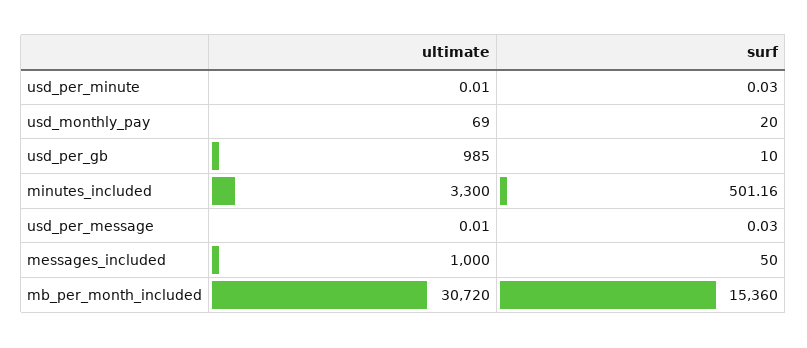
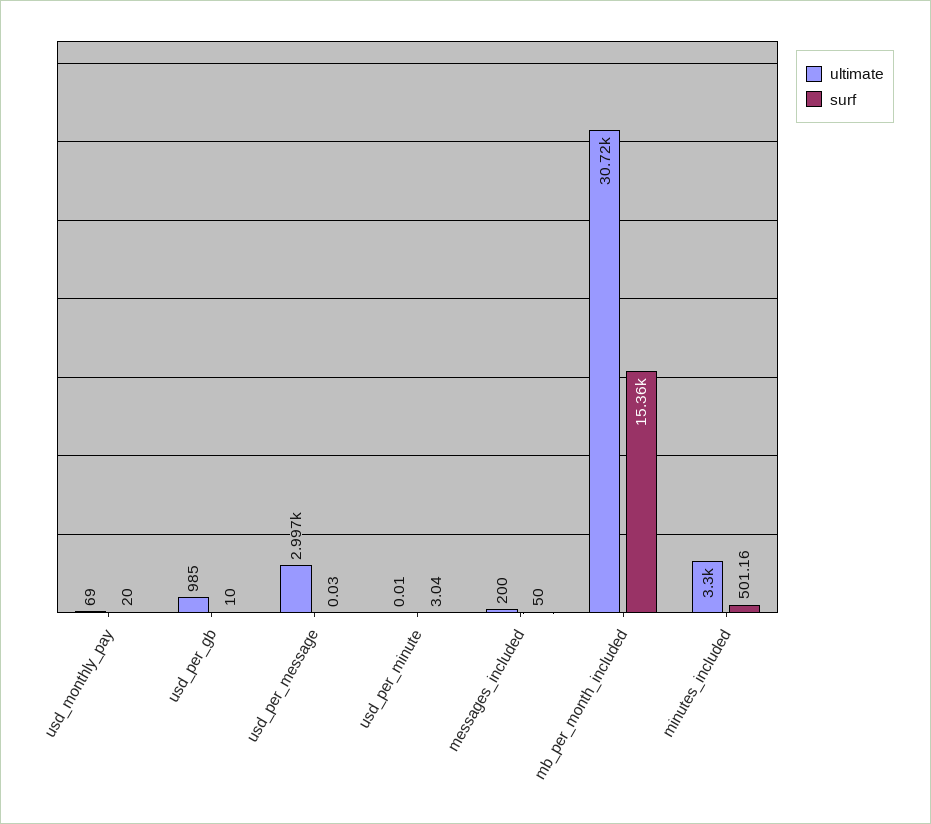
  {
    "ultimate": {
      "usd_per_minute": 0.01,
      "usd_monthly_pay": 69,
      "usd_per_gb": 985,
      "minutes_included": 3300,
-     "usd_per_message": 0.01,
+     "usd_per_message": 2997,
-     "messages_included": 1000,
+     "messages_included": 200,
      "mb_per_month_included": 30720
    },
    "surf": {
-     "usd_per_minute": 0.03,
+     "usd_per_minute": 3.04,
      "usd_monthly_pay": 20,
      "usd_per_gb": 10,
      "minutes_included": 501.16,
      "usd_per_message": 0.03,
      "messages_included": 50,
      "mb_per_month_included": 15360
    }
  }

